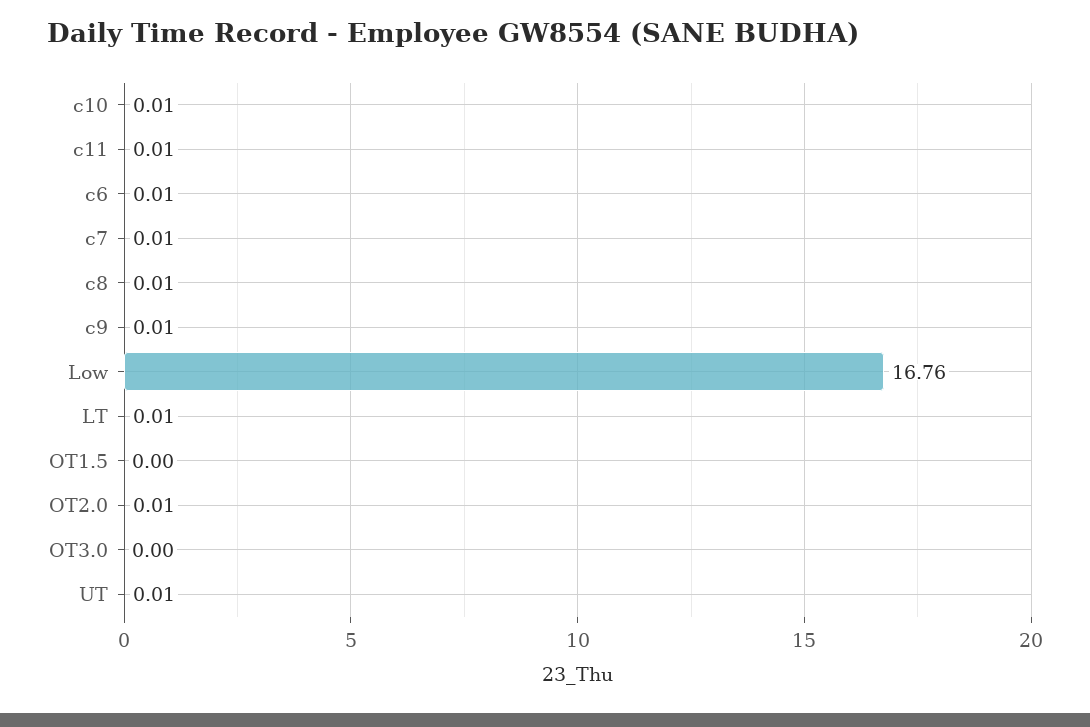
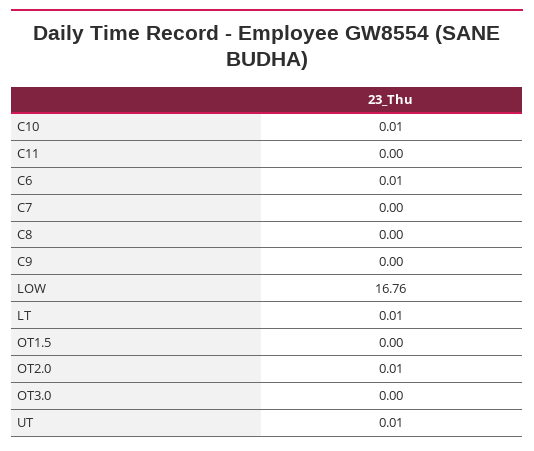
  {
    "c10": 0.01,
-   "c11": 0.01,
+   "c11": 0,
    "c6": 0.01,
-   "c7": 0.01,
+   "c7": 0,
-   "c8": 0.01,
+   "c8": 0,
-   "c9": 0.01,
+   "c9": 0,
    "Low": 16.76,
    "LT": 0.01,
    "OT1.5": 0,
    "OT2.0": 0.01,
    "OT3.0": 0,
    "UT": 0.01
  }

